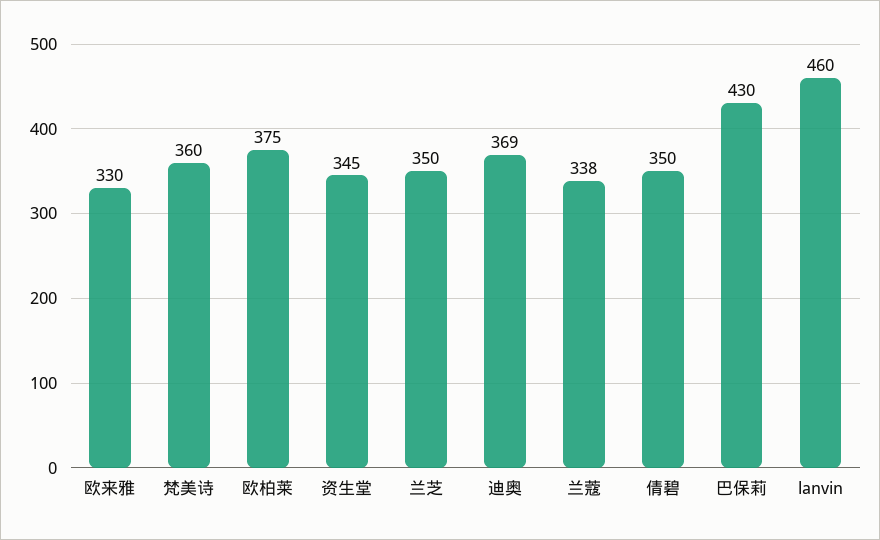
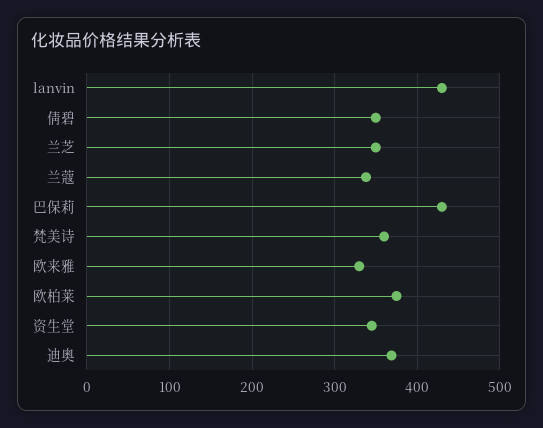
  {
    "欧来雅": 330,
    "梵美诗": 360,
    "欧柏莱": 375,
    "资生堂": 345,
    "兰芝": 350,
    "迪奥": 369,
    "兰蔻": 338,
    "倩碧": 350,
    "巴保莉": 430,
-   "lanvin": 460
+   "lanvin": 430
  }

